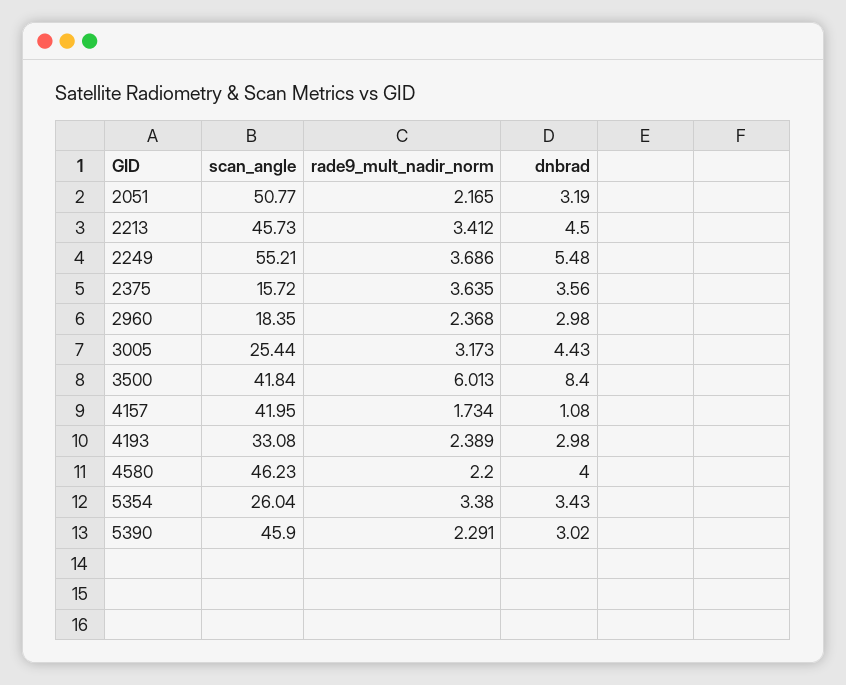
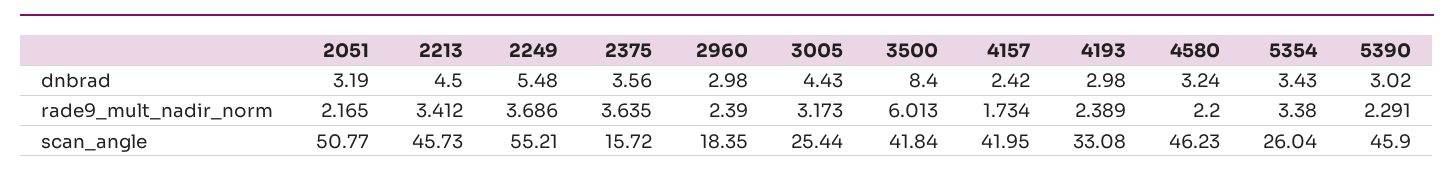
  {
    "scan_angle": {
      "2051": 50.77,
      "2213": 45.73,
      "2249": 55.21,
      "2375": 15.72,
      "2960": 18.35,
      "3005": 25.44,
      "3500": 41.84,
      "4157": 41.95,
      "4193": 33.08,
      "4580": 46.23,
      "5354": 26.04,
      "5390": 45.9
    },
    "rade9_mult_nadir_norm": {
      "2051": 2.165,
      "2213": 3.412,
      "2249": 3.686,
      "2375": 3.635,
-     "2960": 2.368,
+     "2960": 2.39,
      "3005": 3.173,
      "3500": 6.013,
      "4157": 1.734,
      "4193": 2.389,
      "4580": 2.2,
      "5354": 3.38,
      "5390": 2.291
    },
    "dnbrad": {
      "2051": 3.19,
      "2213": 4.5,
      "2249": 5.48,
      "2375": 3.56,
      "2960": 2.98,
      "3005": 4.43,
      "3500": 8.4,
-     "4157": 1.08,
+     "4157": 2.42,
      "4193": 2.98,
-     "4580": 4,
+     "4580": 3.24,
      "5354": 3.43,
      "5390": 3.02
    }
  }

